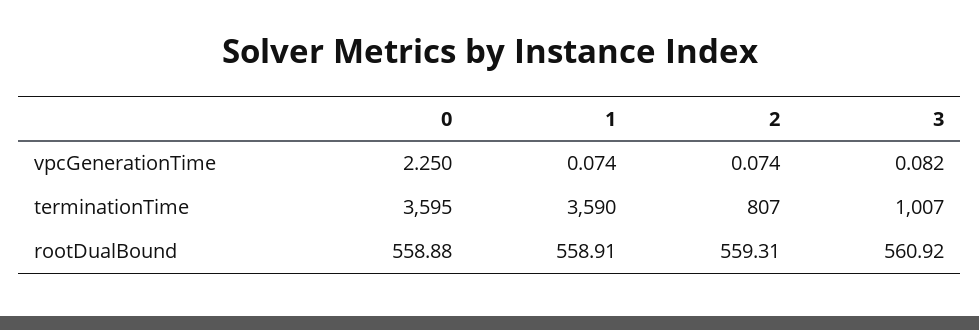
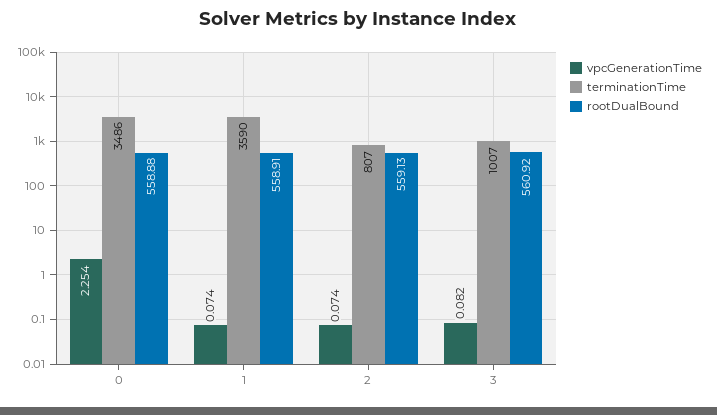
  {
    "vpcGenerationTime": {
-     "0": 2.25,
+     "0": 2.254,
      "1": 0.074,
      "2": 0.074,
      "3": 0.082
    },
    "terminationTime": {
-     "0": 3595,
+     "0": 3486,
      "1": 3590,
      "2": 807,
      "3": 1007
    },
    "rootDualBound": {
      "0": 558.88,
      "1": 558.91,
-     "2": 559.31,
+     "2": 559.13,
      "3": 560.92
    }
  }

